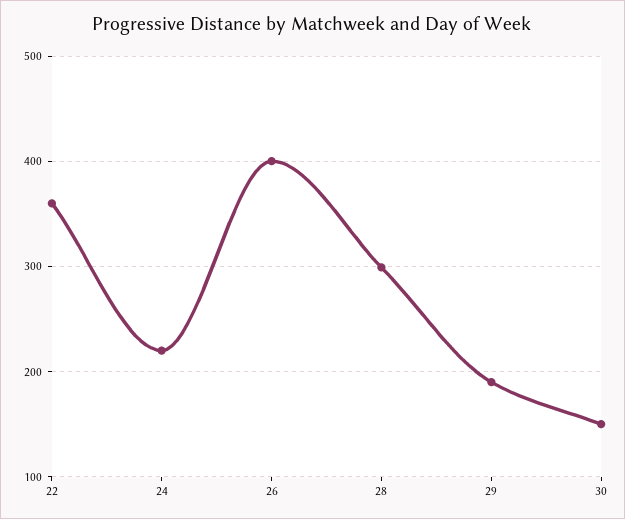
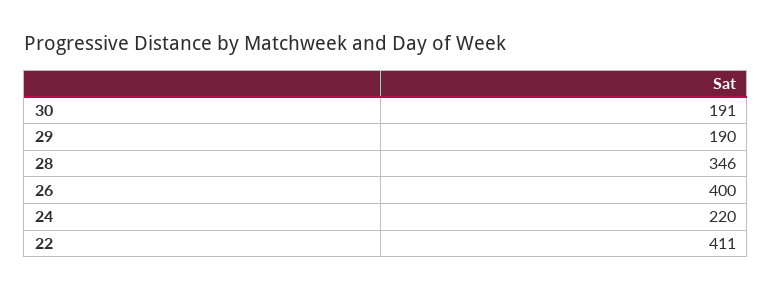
  {
-   "22": 360,
+   "22": 411,
    "24": 220,
    "26": 400,
-   "28": 300,
+   "28": 346,
    "29": 190,
-   "30": 150
+   "30": 191
  }

